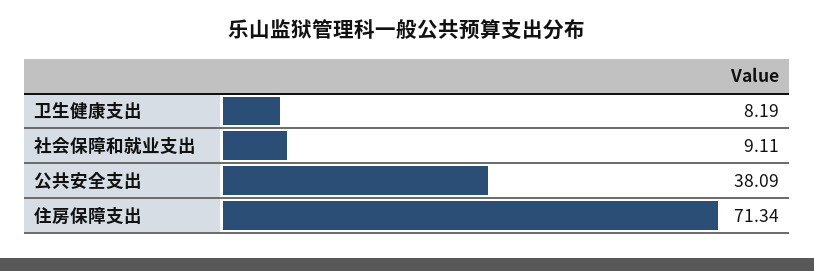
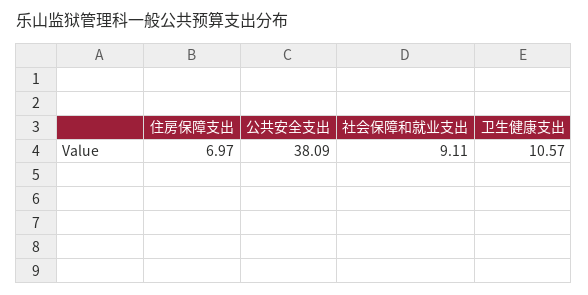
  {
-   "卫生健康支出": 8.19,
+   "卫生健康支出": 10.57,
    "社会保障和就业支出": 9.11,
    "公共安全支出": 38.09,
-   "住房保障支出": 71.34
+   "住房保障支出": 6.97
  }

